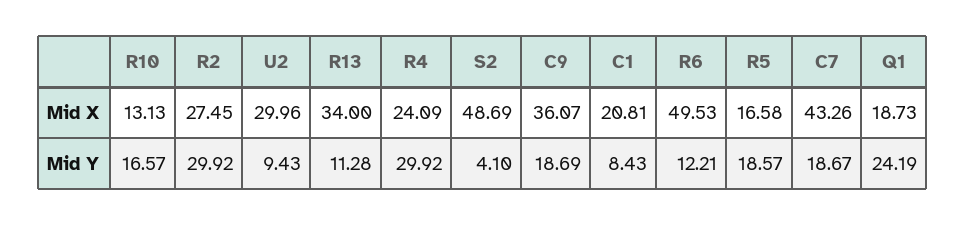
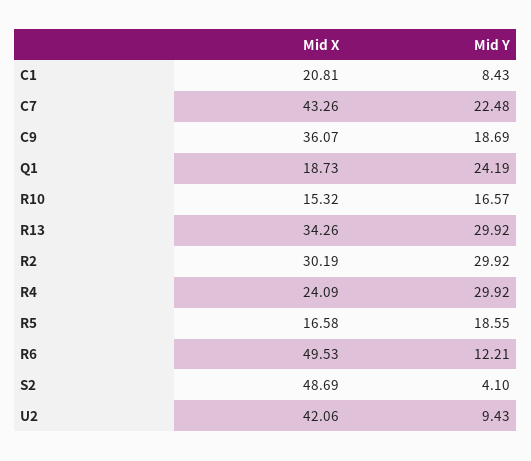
  {
    "R10": {
-     "Mid X": 13.13,
+     "Mid X": 15.32,
      "Mid Y": 16.57
    },
    "R2": {
-     "Mid X": 27.45,
+     "Mid X": 30.19,
      "Mid Y": 29.92
    },
    "U2": {
-     "Mid X": 29.96,
+     "Mid X": 42.06,
      "Mid Y": 9.43
    },
    "R13": {
-     "Mid X": 34,
+     "Mid X": 34.26,
-     "Mid Y": 11.28
+     "Mid Y": 29.92
    },
    "R4": {
      "Mid X": 24.09,
      "Mid Y": 29.92
    },
    "S2": {
      "Mid X": 48.69,
      "Mid Y": 4.1
    },
    "C9": {
      "Mid X": 36.07,
      "Mid Y": 18.69
    },
    "C1": {
      "Mid X": 20.81,
      "Mid Y": 8.43
    },
    "R6": {
      "Mid X": 49.53,
      "Mid Y": 12.21
    },
    "R5": {
      "Mid X": 16.58,
-     "Mid Y": 18.57
+     "Mid Y": 18.55
    },
    "C7": {
      "Mid X": 43.26,
-     "Mid Y": 18.67
+     "Mid Y": 22.48
    },
    "Q1": {
      "Mid X": 18.73,
      "Mid Y": 24.19
    }
  }

